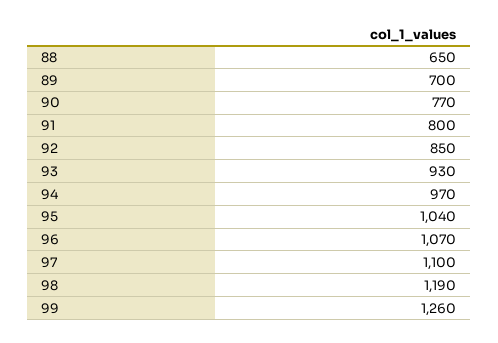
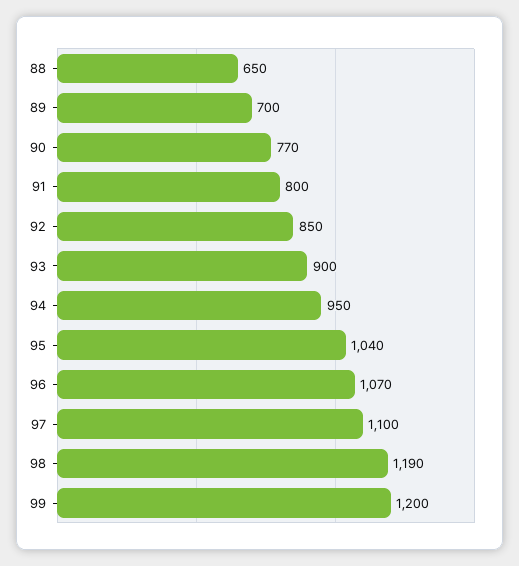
  {
    "88": 650,
    "89": 700,
    "90": 770,
    "91": 800,
    "92": 850,
-   "93": 930,
+   "93": 900,
-   "94": 970,
+   "94": 950,
    "95": 1040,
    "96": 1070,
    "97": 1100,
    "98": 1190,
-   "99": 1260
+   "99": 1200
  }

